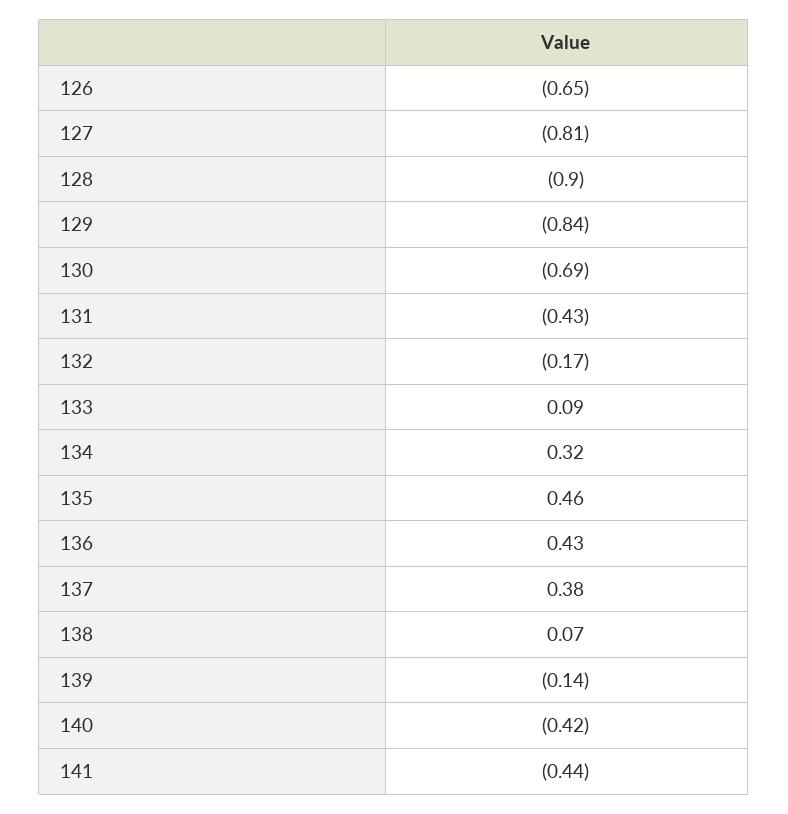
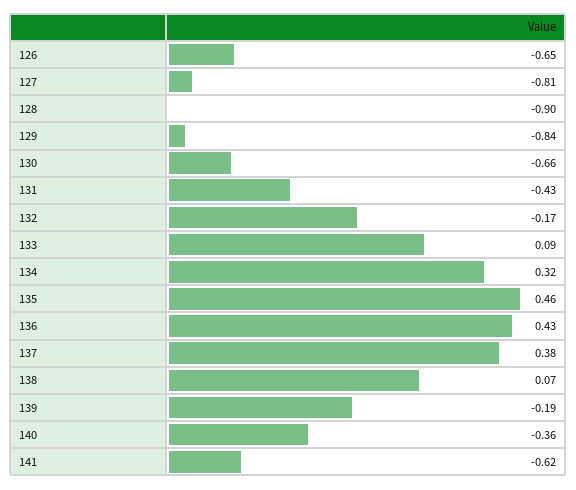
  {
    "126": -0.65,
    "127": -0.81,
    "128": -0.9,
    "129": -0.84,
-   "130": -0.69,
+   "130": -0.66,
    "131": -0.43,
    "132": -0.17,
    "133": 0.09,
    "134": 0.32,
    "135": 0.46,
    "136": 0.43,
    "137": 0.38,
    "138": 0.07,
-   "139": -0.14,
+   "139": -0.19,
-   "140": -0.42,
+   "140": -0.36,
-   "141": -0.44
+   "141": -0.62
  }

